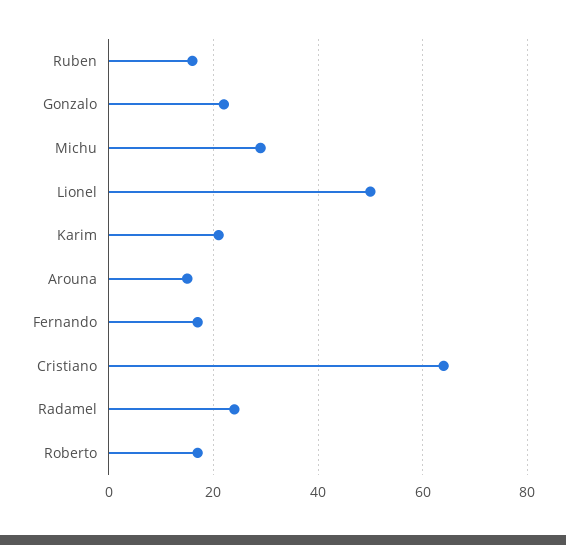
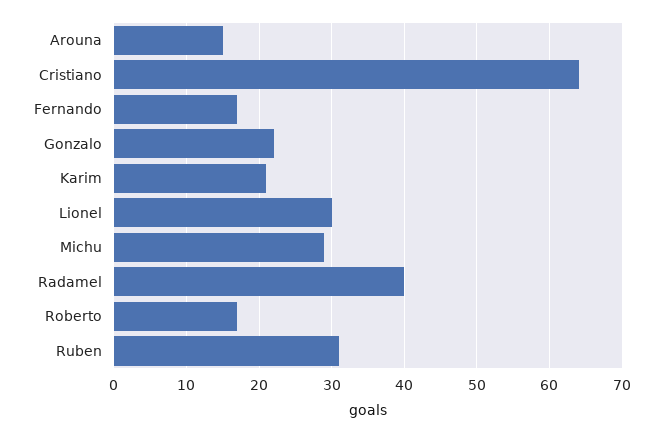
  {
-   "Ruben": 15,
+   "Ruben": 31,
    "Gonzalo": 22,
    "Michu": 29,
-   "Lionel": 50,
+   "Lionel": 30,
    "Karim": 21,
    "Arouna": 15,
    "Fernando": 17,
    "Cristiano": 64,
-   "Radamel": 25,
+   "Radamel": 40,
    "Roberto": 17
  }

